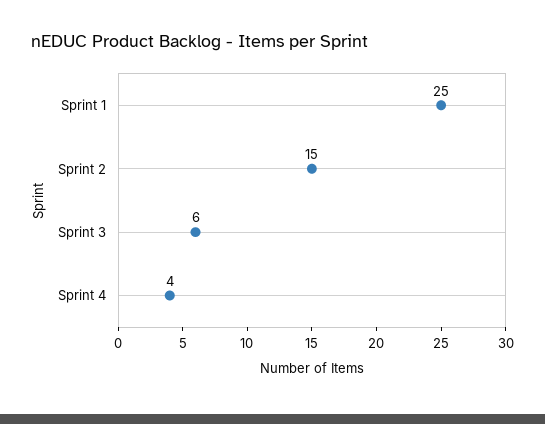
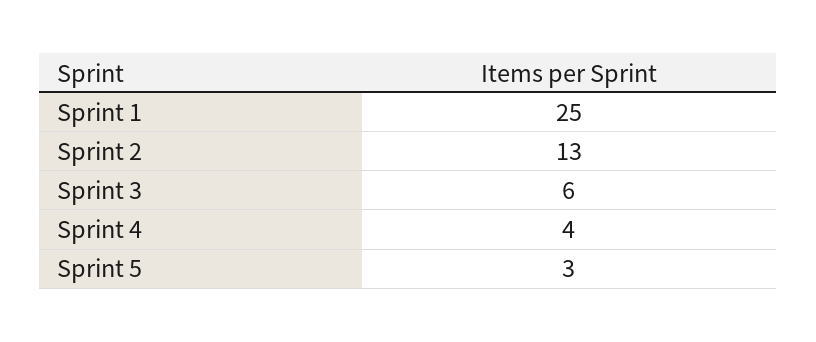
  {
    "Sprint 1": 25,
-   "Sprint 2": 15,
+   "Sprint 2": 13,
    "Sprint 3": 6,
-   "Sprint 4": 4
+   "Sprint 4": 4,
+   "Sprint 5": 3
  }

